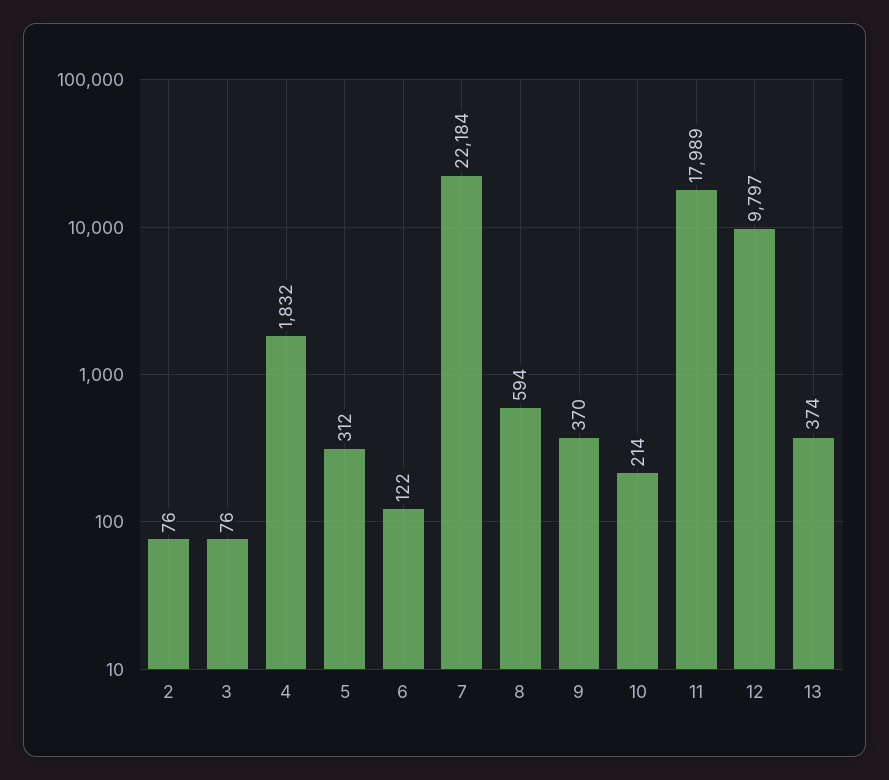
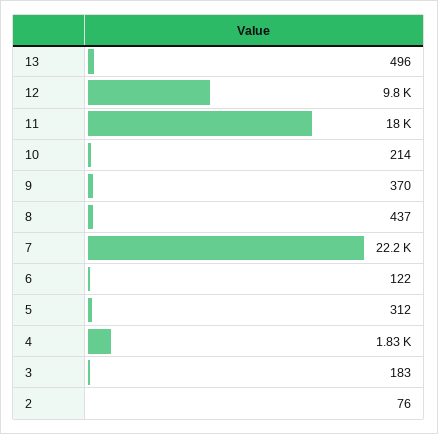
  {
    "2": 76,
-   "3": 76,
+   "3": 183,
    "4": 1832,
    "5": 312,
    "6": 122,
    "7": 22184,
-   "8": 594,
+   "8": 437,
    "9": 370,
    "10": 214,
    "11": 17989,
    "12": 9797,
-   "13": 374
+   "13": 496
  }

